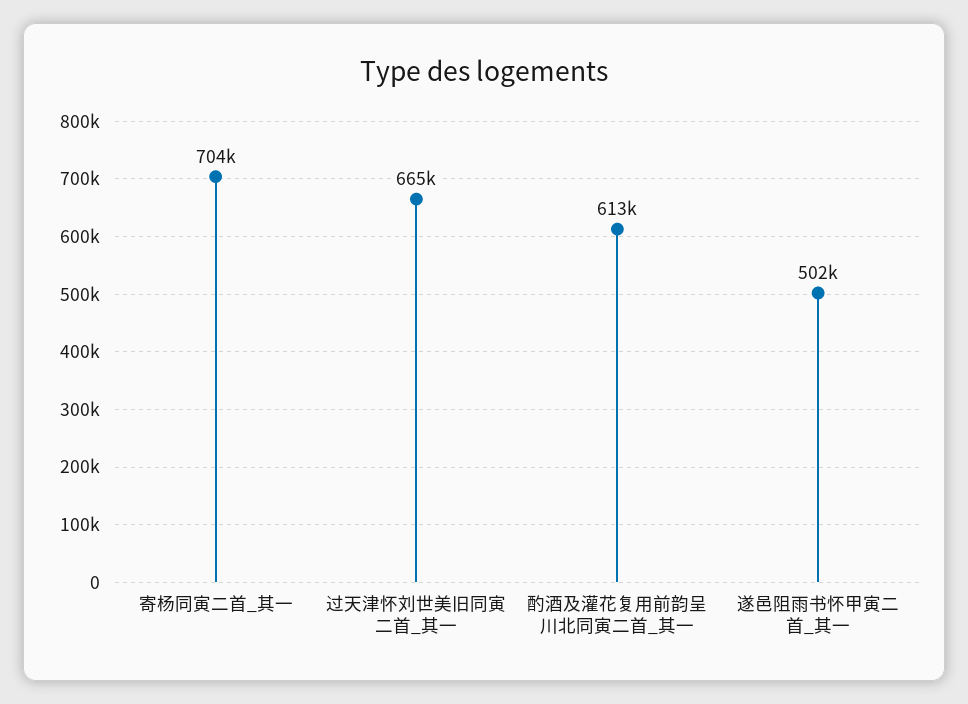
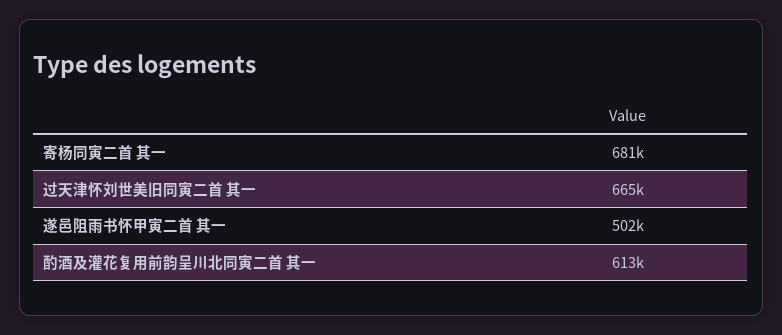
  {
-   "寄杨同寅二首_其一": 704000,
+   "寄杨同寅二首_其一": 681000,
    "过天津怀刘世美旧同寅二首_其一": 665000,
    "酌酒及灌花复用前韵呈川北同寅二首_其一": 613000,
    "遂邑阻雨书怀甲寅二首_其一": 502000
  }

